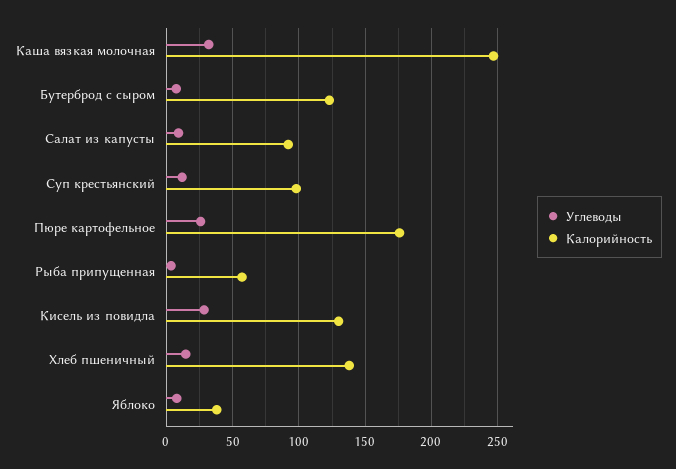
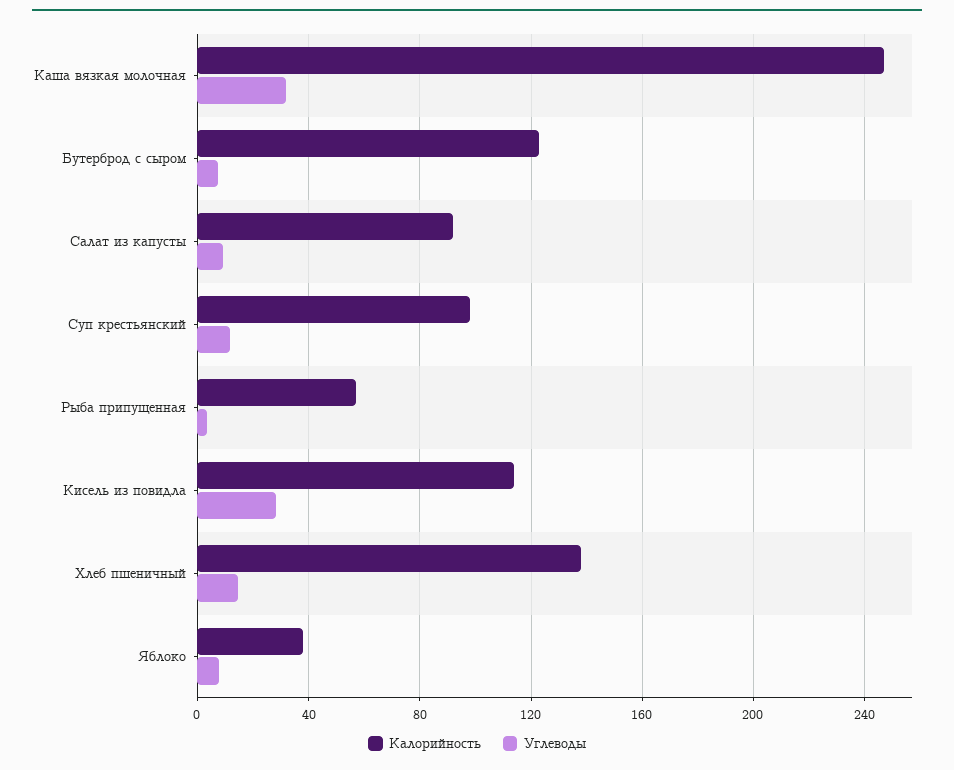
  {
    "Углеводы": {
      "Каша вязкая молочная": 30,
      "Бутерброд с сыром": 5,
      "Салат из капусты": 10,
      "Суп крестьянский": 10,
-     "Пюре картофельное": 25,
      "Рыба припущенная": 5,
      "Кисель из повидла": 30,
      "Хлеб пшеничный": 15,
      "Яблоко": 10
    },
    "Калорийность": {
      "Каша вязкая молочная": 245,
      "Бутерброд с сыром": 125,
      "Салат из капусты": 90,
      "Суп крестьянский": 100,
-     "Пюре картофельное": 175,
      "Рыба припущенная": 55,
-     "Кисель из повидла": 130,
+     "Кисель из повидла": 115,
      "Хлеб пшеничный": 140,
      "Яблоко": 40
    }
  }

